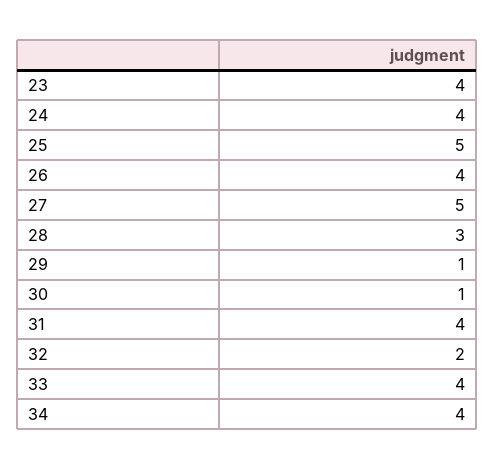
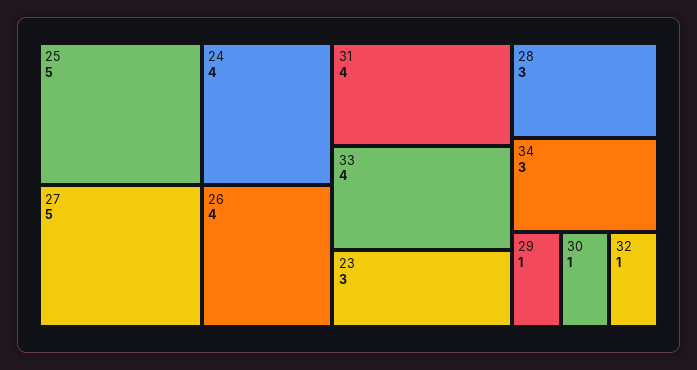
  {
-   "23": 4,
+   "23": 3,
    "24": 4,
    "25": 5,
    "26": 4,
    "27": 5,
    "28": 3,
    "29": 1,
    "30": 1,
    "31": 4,
-   "32": 2,
+   "32": 1,
    "33": 4,
-   "34": 4
+   "34": 3
  }

